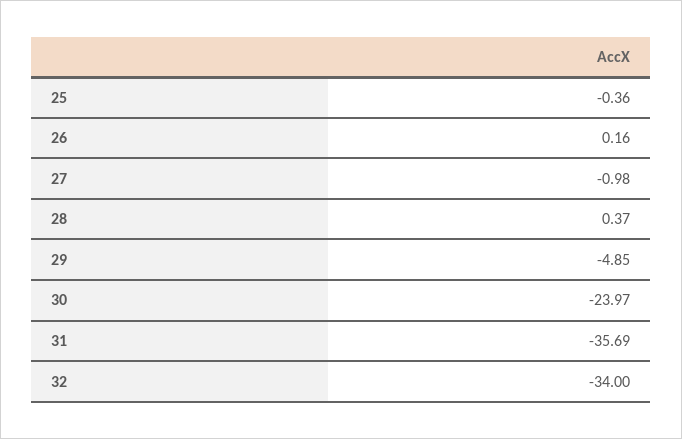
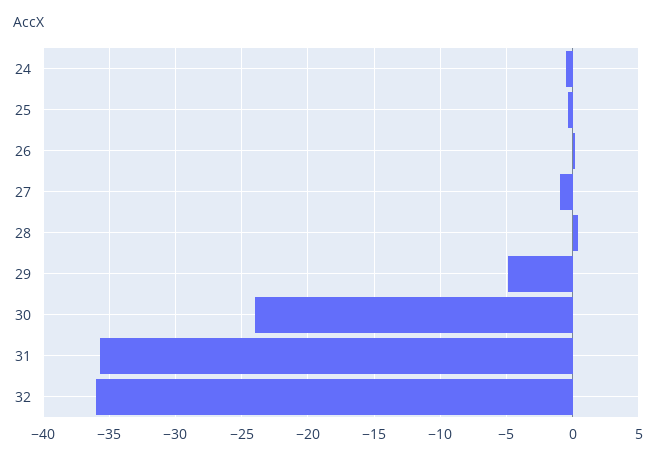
  {
    "25": -0.36,
    "26": 0.16,
    "27": -0.98,
    "28": 0.37,
    "29": -4.85,
    "30": -23.97,
    "31": -35.69,
-   "32": -34
+   "32": -36,
+   "24": -0.5
  }

